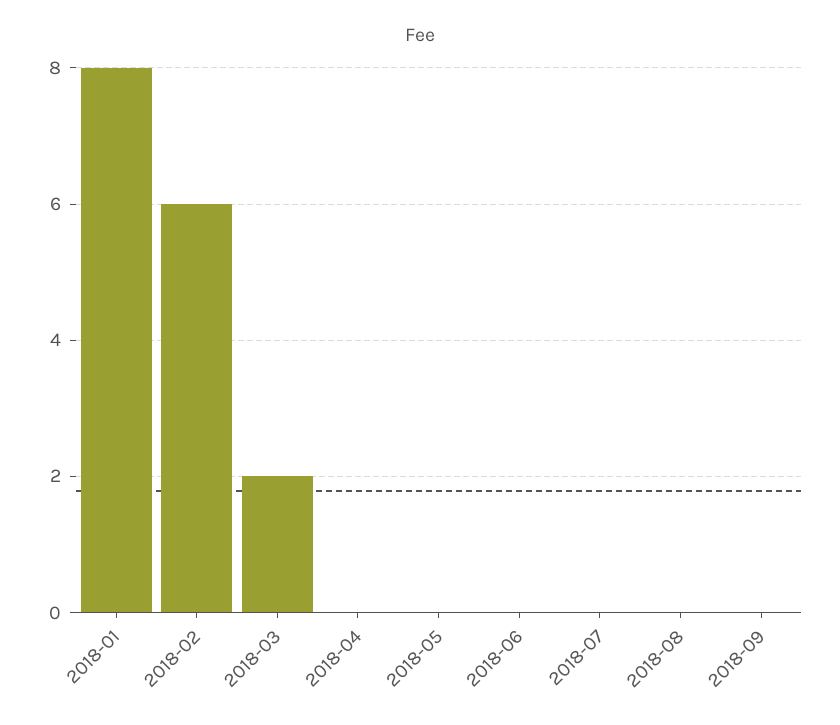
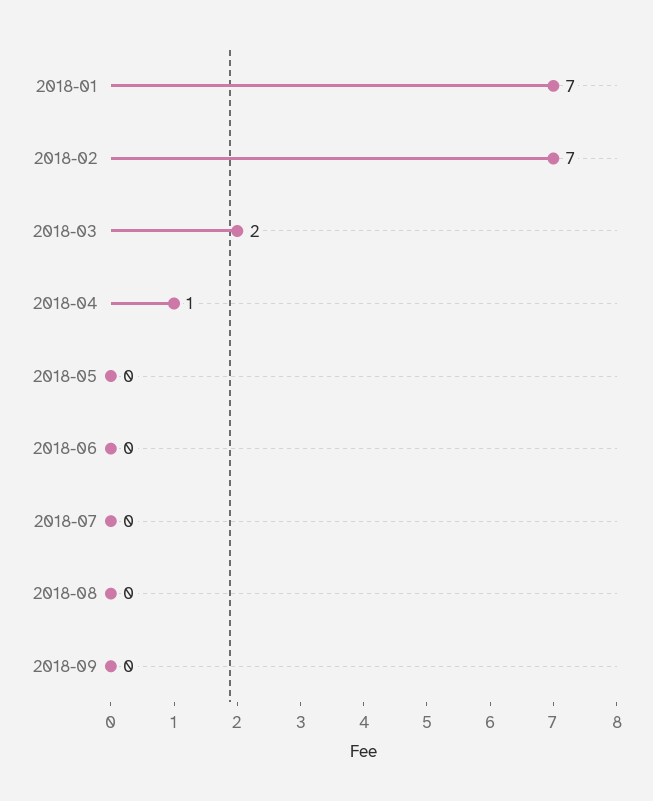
  {
-   "2018-01": 8,
+   "2018-01": 7,
-   "2018-02": 6,
+   "2018-02": 7,
    "2018-03": 2,
-   "2018-04": 0,
+   "2018-04": 1,
    "2018-05": 0,
    "2018-06": 0,
    "2018-07": 0,
    "2018-08": 0,
    "2018-09": 0
  }

